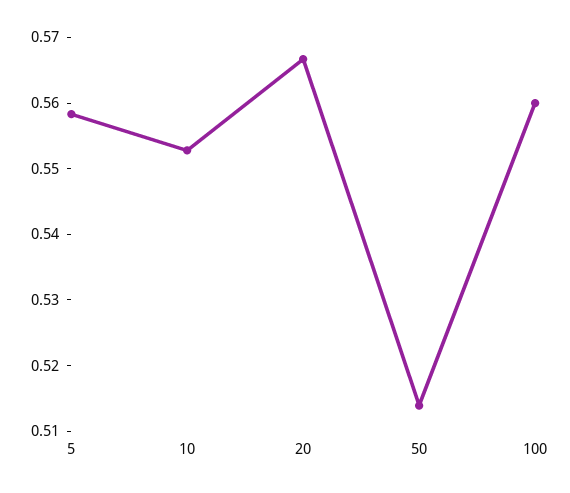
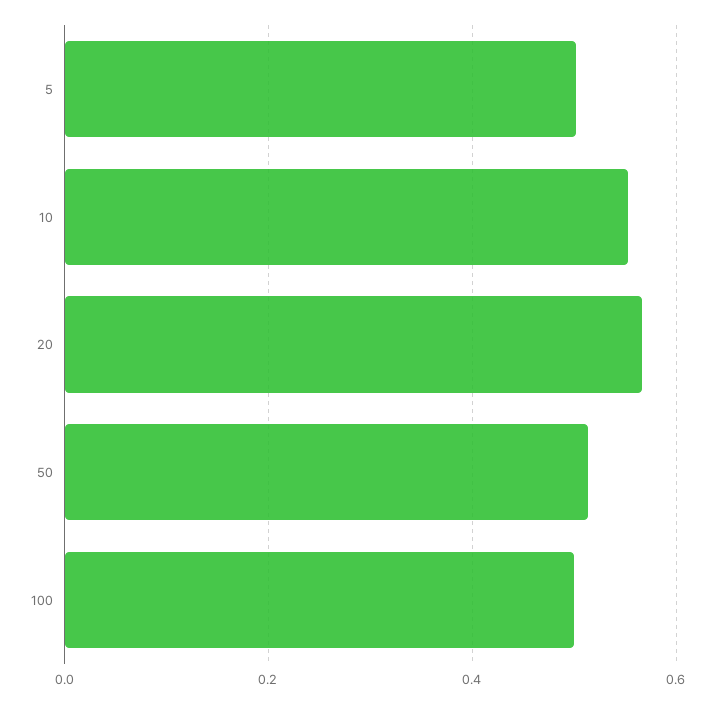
  {
-   "5": 0.558,
+   "5": 0.5,
    "10": 0.552,
    "20": 0.566,
    "50": 0.514,
-   "100": 0.56
+   "100": 0.5
  }

